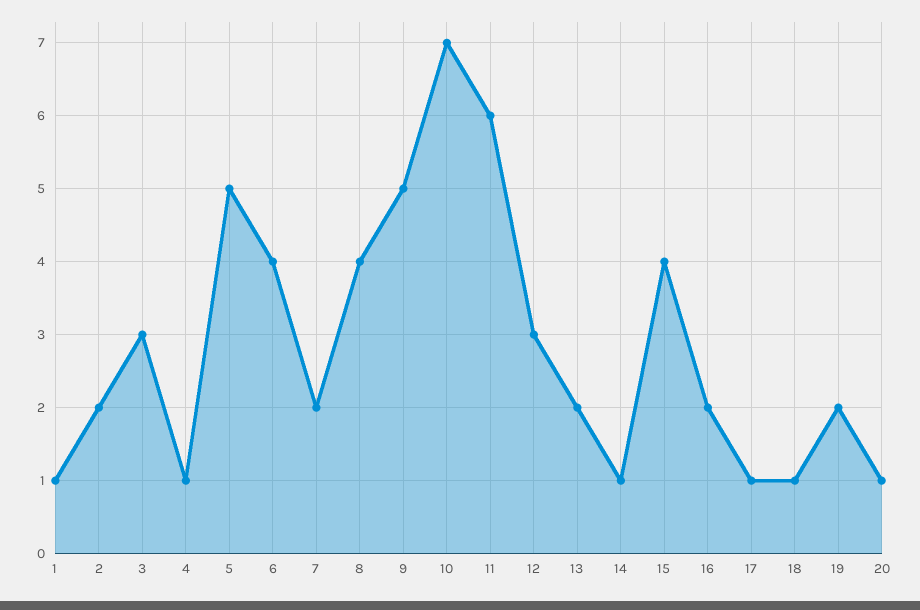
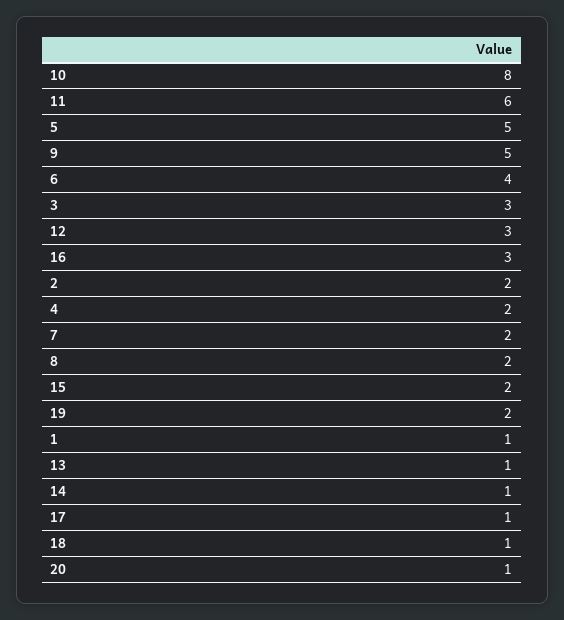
  {
    "1": 1,
    "2": 2,
    "3": 3,
-   "4": 1,
+   "4": 2,
    "5": 5,
    "6": 4,
    "7": 2,
-   "8": 4,
+   "8": 2,
    "9": 5,
-   "10": 7,
+   "10": 8,
    "11": 6,
    "12": 3,
-   "13": 2,
+   "13": 1,
    "14": 1,
-   "15": 4,
+   "15": 2,
-   "16": 2,
+   "16": 3,
    "17": 1,
    "18": 1,
    "19": 2,
    "20": 1
  }

